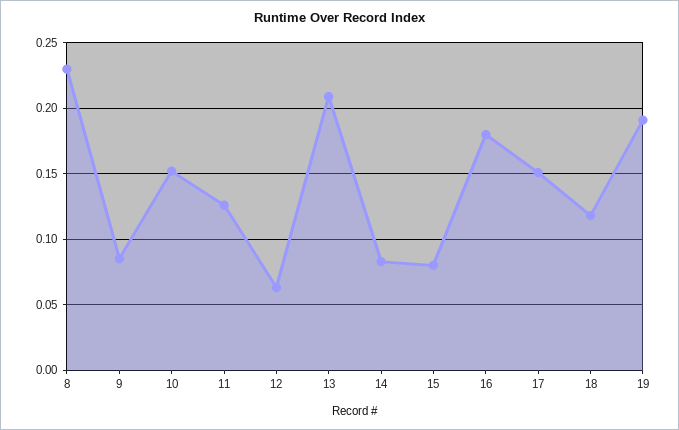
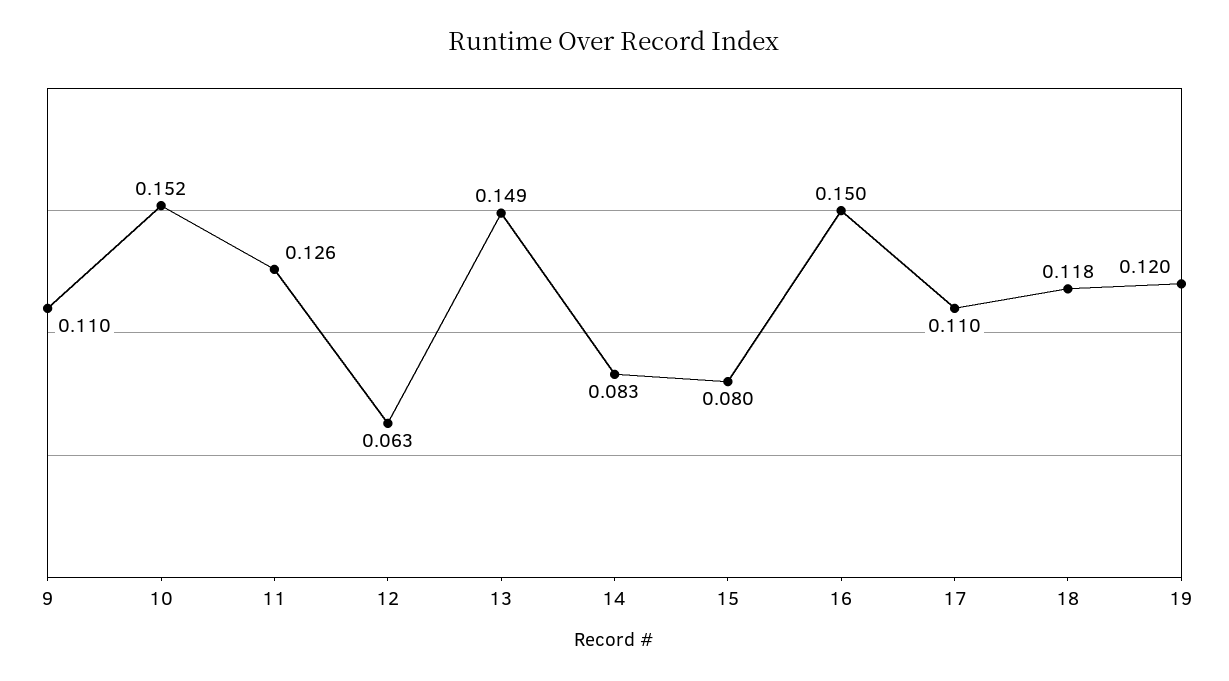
  {
-   "8": 0.23,
-   "9": 0.085,
+   "9": 0.11,
    "10": 0.152,
    "11": 0.126,
    "12": 0.063,
-   "13": 0.21,
+   "13": 0.149,
    "14": 0.083,
    "15": 0.08,
-   "16": 0.18,
+   "16": 0.15,
-   "17": 0.15,
+   "17": 0.11,
    "18": 0.118,
-   "19": 0.19
+   "19": 0.12
  }

